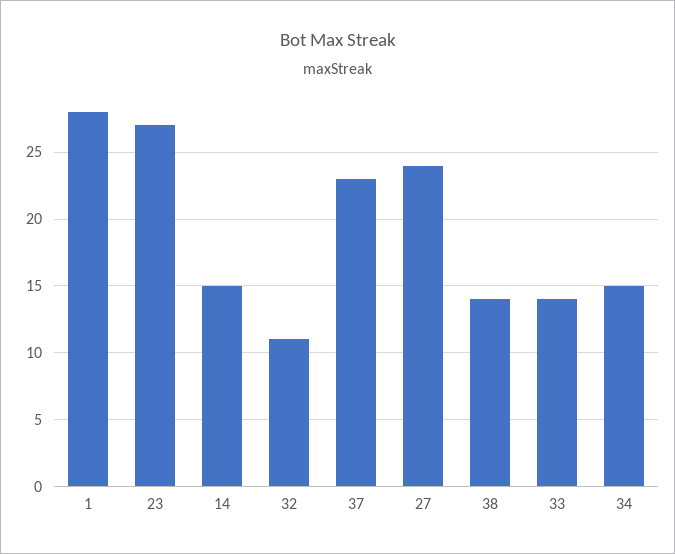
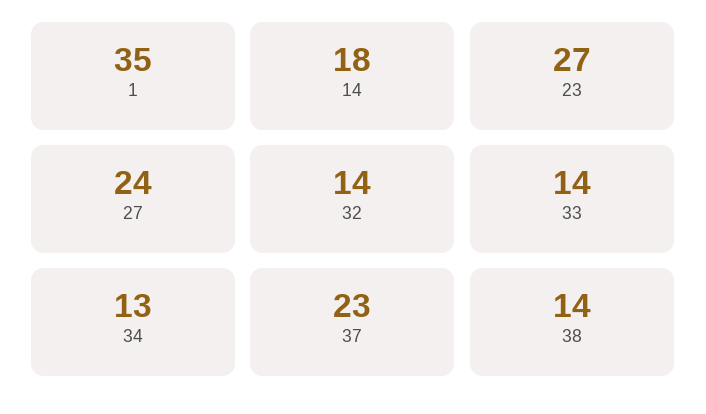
  {
-   "1": 28,
+   "1": 35,
    "23": 27,
-   "14": 15,
+   "14": 18,
-   "32": 11,
+   "32": 14,
    "37": 23,
    "27": 24,
    "38": 14,
    "33": 14,
-   "34": 15
+   "34": 13
  }

